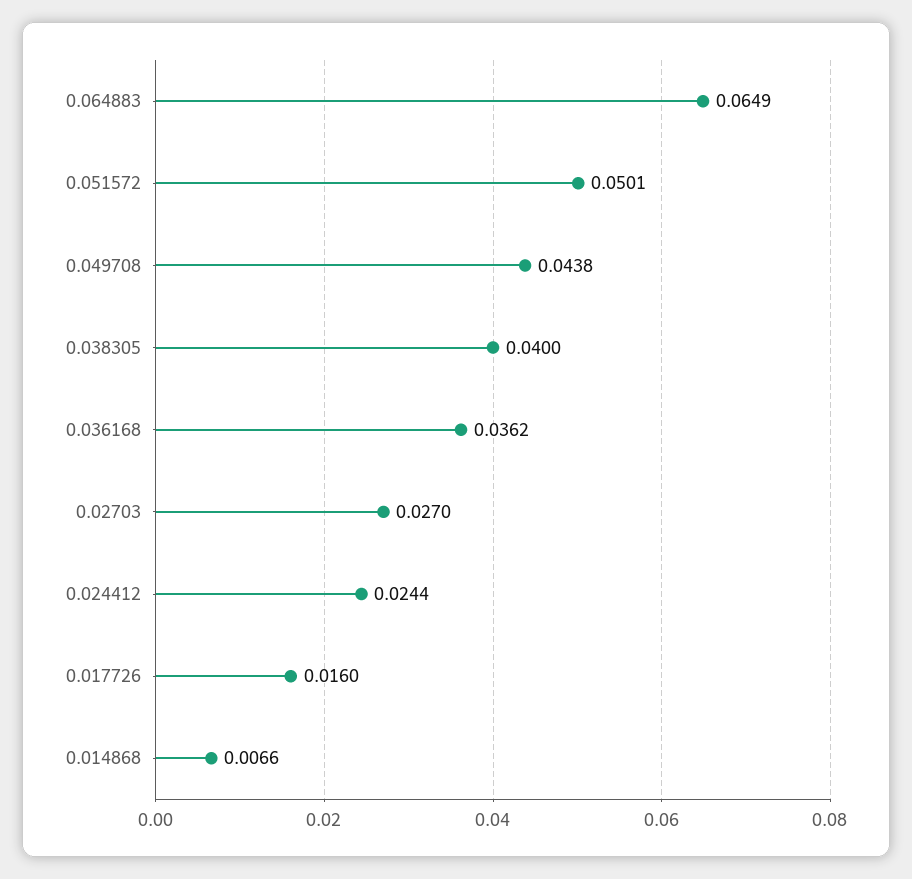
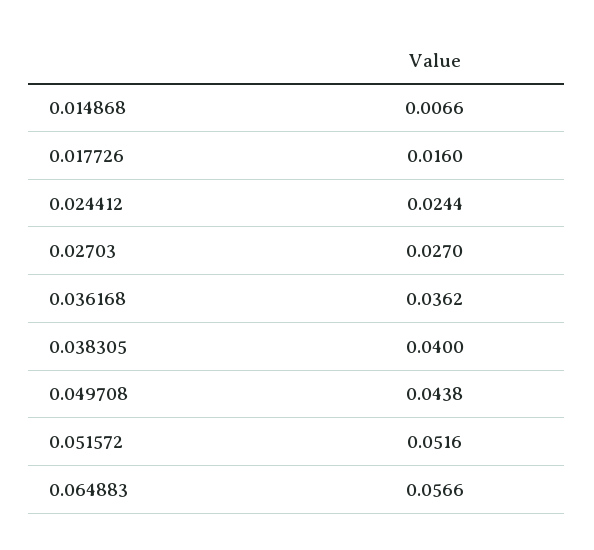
  {
-   "0.064883": 0.0649,
+   "0.064883": 0.0566,
-   "0.051572": 0.0501,
+   "0.051572": 0.0516,
    "0.049708": 0.0438,
    "0.038305": 0.04,
    "0.036168": 0.0362,
    "0.02703": 0.027,
    "0.024412": 0.0244,
    "0.017726": 0.016,
    "0.014868": 0.0066
  }

